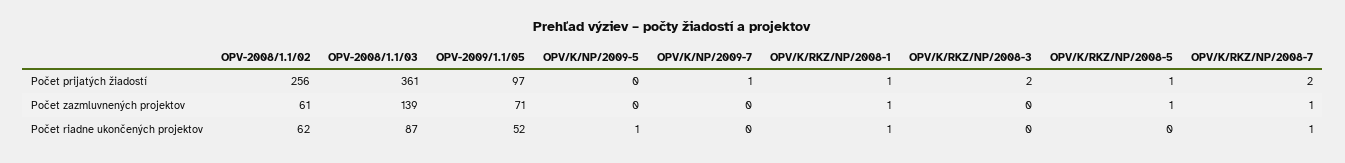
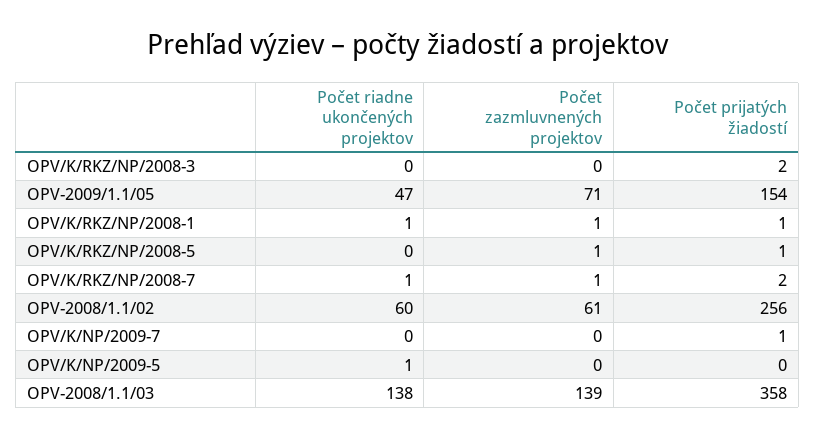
  {
    "OPV-2008/1.1/02": {
      "Počet prijatých žiadostí": 256,
      "Počet zazmluvnených projektov": 61,
-     "Počet riadne ukončených projektov": 62
+     "Počet riadne ukončených projektov": 60
    },
    "OPV-2008/1.1/03": {
-     "Počet prijatých žiadostí": 361,
+     "Počet prijatých žiadostí": 358,
      "Počet zazmluvnených projektov": 139,
-     "Počet riadne ukončených projektov": 87
+     "Počet riadne ukončených projektov": 138
    },
    "OPV-2009/1.1/05": {
-     "Počet prijatých žiadostí": 97,
+     "Počet prijatých žiadostí": 154,
      "Počet zazmluvnených projektov": 71,
-     "Počet riadne ukončených projektov": 52
+     "Počet riadne ukončených projektov": 47
    },
    "OPV/K/NP/2009-5": {
      "Počet prijatých žiadostí": 0,
      "Počet zazmluvnených projektov": 0,
      "Počet riadne ukončených projektov": 1
    },
    "OPV/K/NP/2009-7": {
      "Počet prijatých žiadostí": 1,
      "Počet zazmluvnených projektov": 0,
      "Počet riadne ukončených projektov": 0
    },
    "OPV/K/RKZ/NP/2008-1": {
      "Počet prijatých žiadostí": 1,
      "Počet zazmluvnených projektov": 1,
      "Počet riadne ukončených projektov": 1
    },
    "OPV/K/RKZ/NP/2008-3": {
      "Počet prijatých žiadostí": 2,
      "Počet zazmluvnených projektov": 0,
      "Počet riadne ukončených projektov": 0
    },
    "OPV/K/RKZ/NP/2008-5": {
      "Počet prijatých žiadostí": 1,
      "Počet zazmluvnených projektov": 1,
      "Počet riadne ukončených projektov": 0
    },
    "OPV/K/RKZ/NP/2008-7": {
      "Počet prijatých žiadostí": 2,
      "Počet zazmluvnených projektov": 1,
      "Počet riadne ukončených projektov": 1
    }
  }

